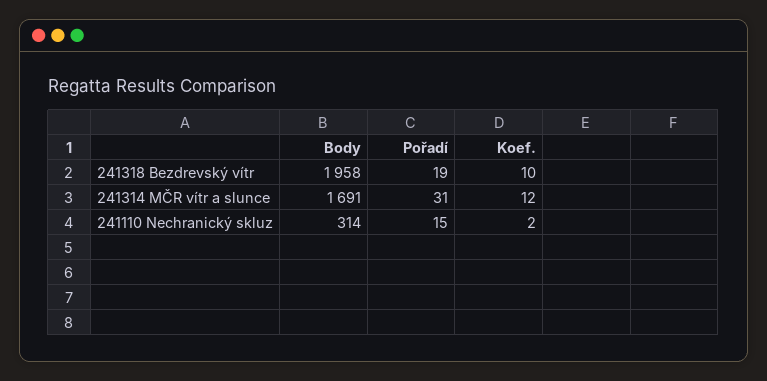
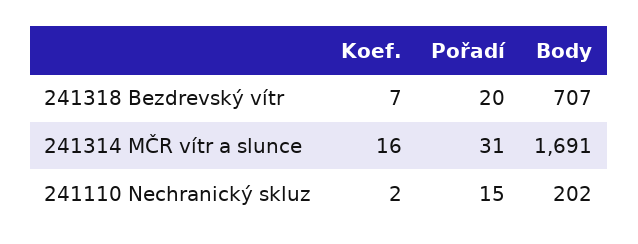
  {
    "Body": {
-     "241318 Bezdrevský vítr": 1958,
+     "241318 Bezdrevský vítr": 707,
      "241314 MČR vítr a slunce": 1691,
-     "241110 Nechranický skluz": 314
+     "241110 Nechranický skluz": 202
    },
    "Pořadí": {
-     "241318 Bezdrevský vítr": 19,
+     "241318 Bezdrevský vítr": 20,
      "241314 MČR vítr a slunce": 31,
      "241110 Nechranický skluz": 15
    },
    "Koef.": {
-     "241318 Bezdrevský vítr": 10,
+     "241318 Bezdrevský vítr": 7,
-     "241314 MČR vítr a slunce": 12,
+     "241314 MČR vítr a slunce": 16,
      "241110 Nechranický skluz": 2
    }
  }

